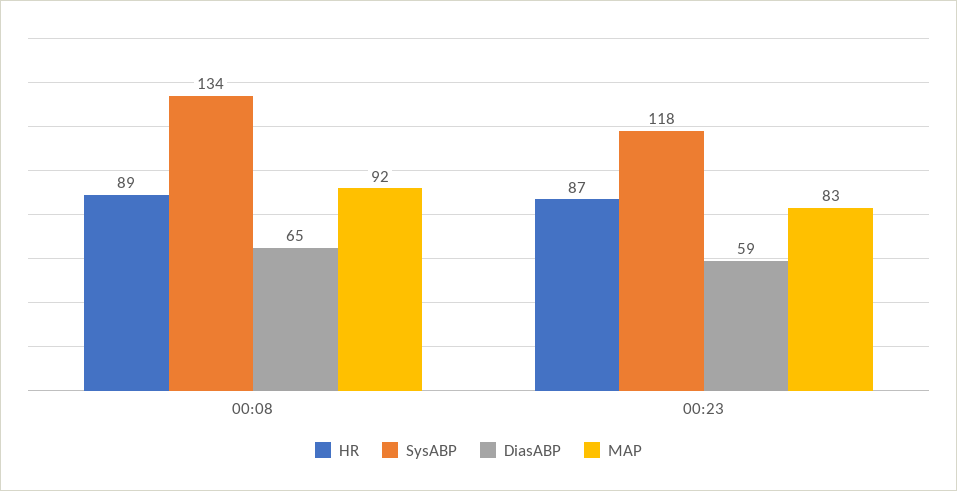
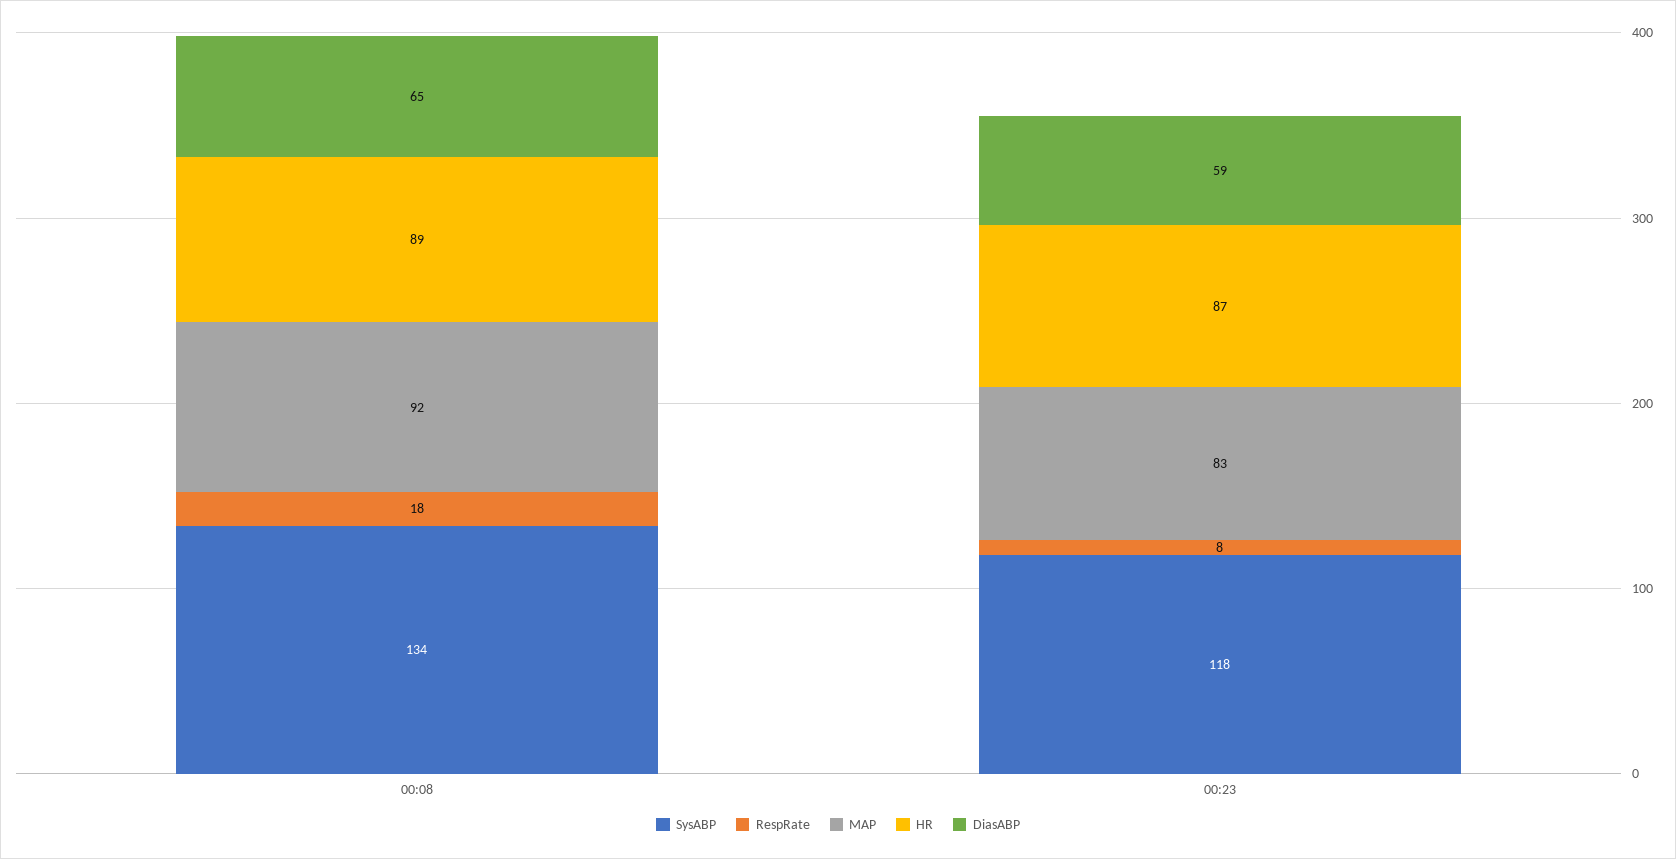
  {
    "HR": {
      "00:08": 89,
      "00:23": 87
    },
    "SysABP": {
      "00:08": 134,
      "00:23": 118
    },
    "DiasABP": {
      "00:08": 65,
      "00:23": 59
    },
    "MAP": {
      "00:08": 92,
      "00:23": 83
-   }
+   },
+   "RespRate": {
+     "00:08": 18,
+     "00:23": 8
+   }
  }

